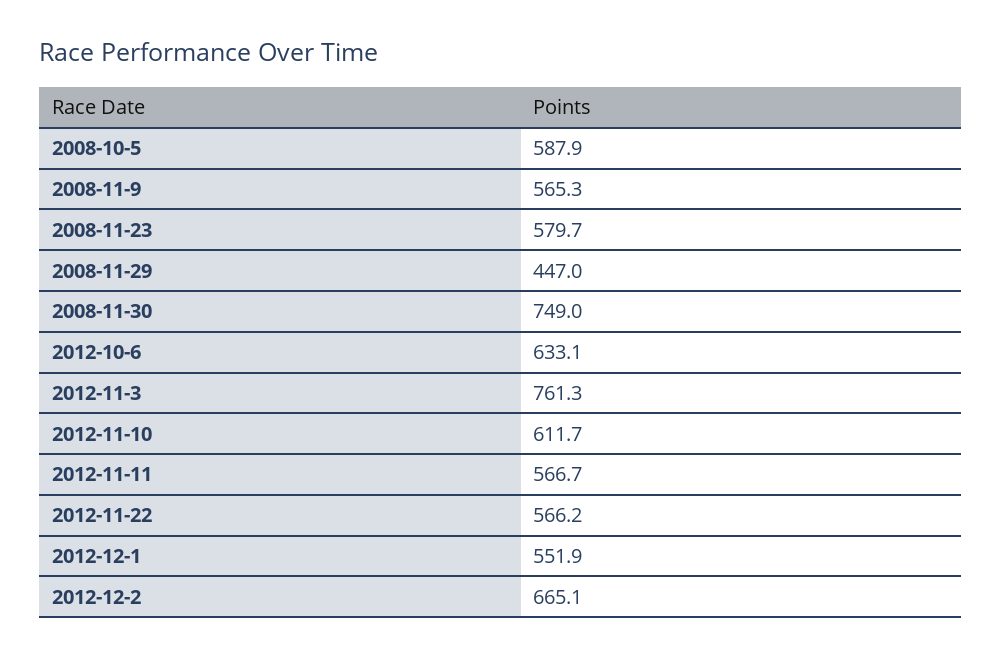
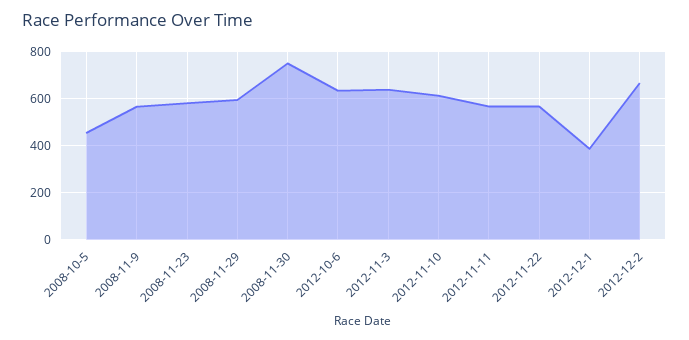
  {
-   "2008-10-5": 587.9,
+   "2008-10-5": 450,
    "2008-11-9": 565.3,
    "2008-11-23": 579.7,
-   "2008-11-29": 447,
+   "2008-11-29": 600,
    "2008-11-30": 749,
    "2012-10-6": 633.1,
-   "2012-11-3": 761.3,
+   "2012-11-3": 650,
    "2012-11-10": 611.7,
    "2012-11-11": 566.7,
    "2012-11-22": 566.2,
-   "2012-12-1": 551.9,
+   "2012-12-1": 400,
    "2012-12-2": 665.1
  }

